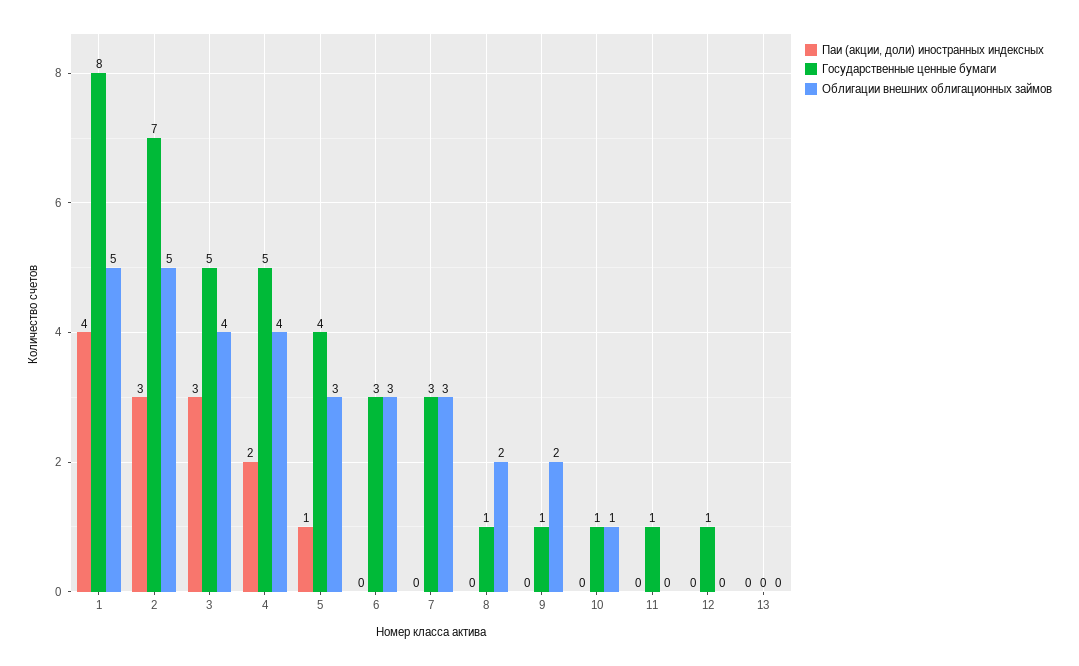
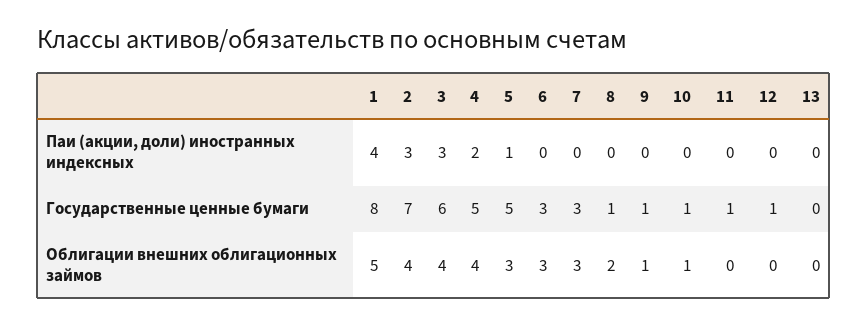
  {
    "Паи (акции, доли) иностранных индексных": {
      "1": 4,
      "2": 3,
      "3": 3,
      "4": 2,
      "5": 1,
      "6": 0,
      "7": 0,
      "8": 0,
      "9": 0,
      "10": 0,
      "11": 0,
      "12": 0,
      "13": 0
    },
    "Государственные ценные бумаги": {
      "1": 8,
      "2": 7,
-     "3": 5,
+     "3": 6,
      "4": 5,
-     "5": 4,
+     "5": 5,
      "6": 3,
      "7": 3,
      "8": 1,
      "9": 1,
      "10": 1,
      "11": 1,
      "12": 1,
      "13": 0
    },
    "Облигации внешних облигационных займов": {
      "1": 5,
-     "2": 5,
+     "2": 4,
      "3": 4,
      "4": 4,
      "5": 3,
      "6": 3,
      "7": 3,
      "8": 2,
-     "9": 2,
+     "9": 1,
      "10": 1,
      "11": 0,
      "12": 0,
      "13": 0
    }
  }

